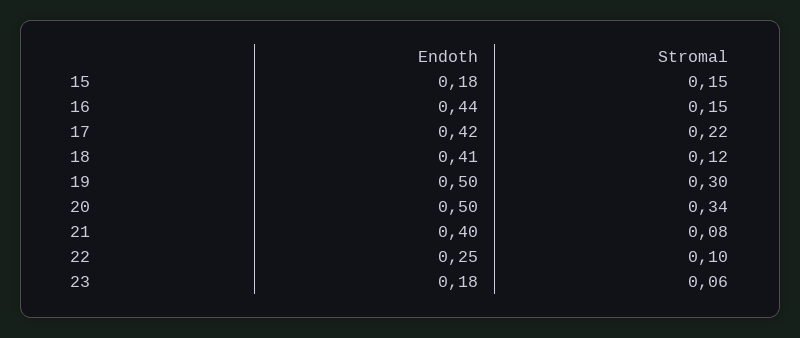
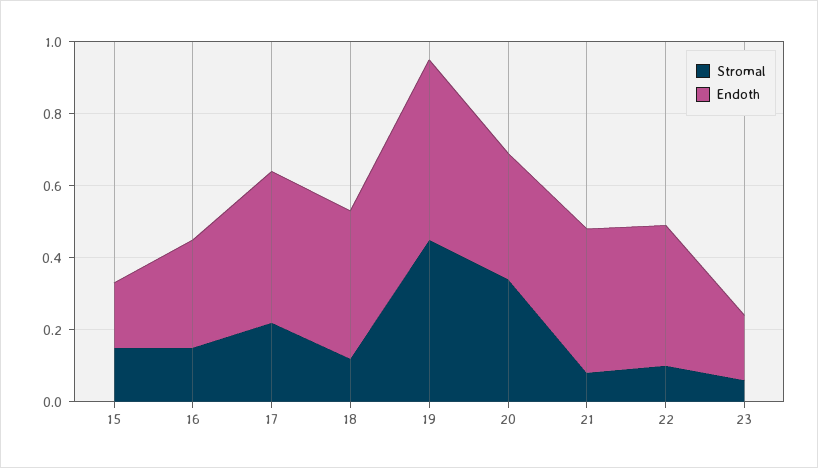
  {
    "Endoth": {
      "15": 0.18,
-     "16": 0.44,
+     "16": 0.3,
      "17": 0.42,
      "18": 0.41,
      "19": 0.5,
-     "20": 0.5,
+     "20": 0.35,
      "21": 0.4,
-     "22": 0.25,
+     "22": 0.4,
      "23": 0.18
    },
    "Stromal": {
      "15": 0.15,
      "16": 0.15,
      "17": 0.22,
      "18": 0.12,
-     "19": 0.3,
+     "19": 0.45,
      "20": 0.34,
      "21": 0.08,
      "22": 0.1,
      "23": 0.06
    }
  }

